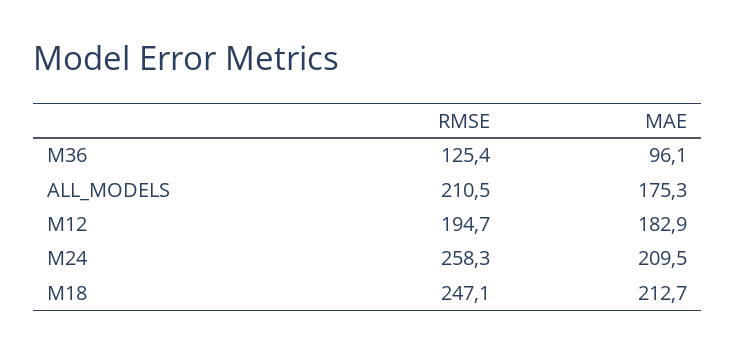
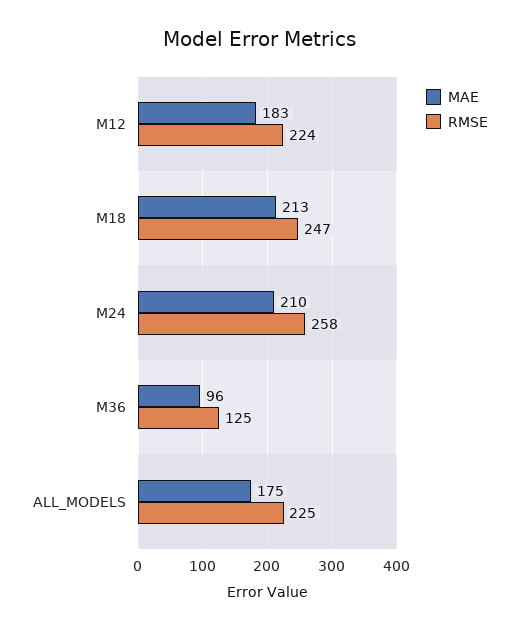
  {
    "RMSE": {
      "M36": 125.4,
-     "ALL_MODELS": 210.5,
+     "ALL_MODELS": 225,
-     "M12": 194.7,
+     "M12": 224,
      "M24": 258.3,
      "M18": 247.1
    },
    "MAE": {
      "M36": 96.1,
      "ALL_MODELS": 175.3,
      "M12": 182.9,
      "M24": 209.5,
      "M18": 212.7
    }
  }

